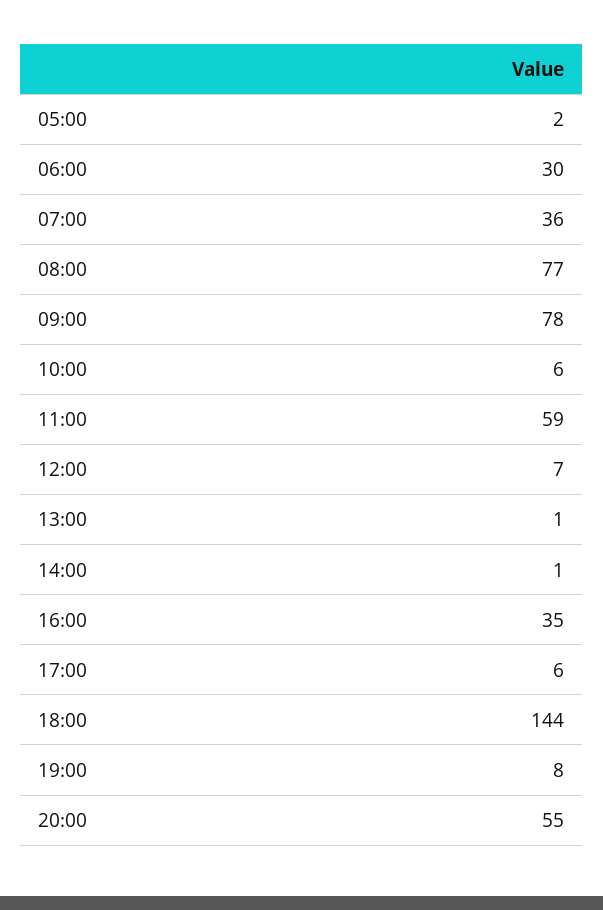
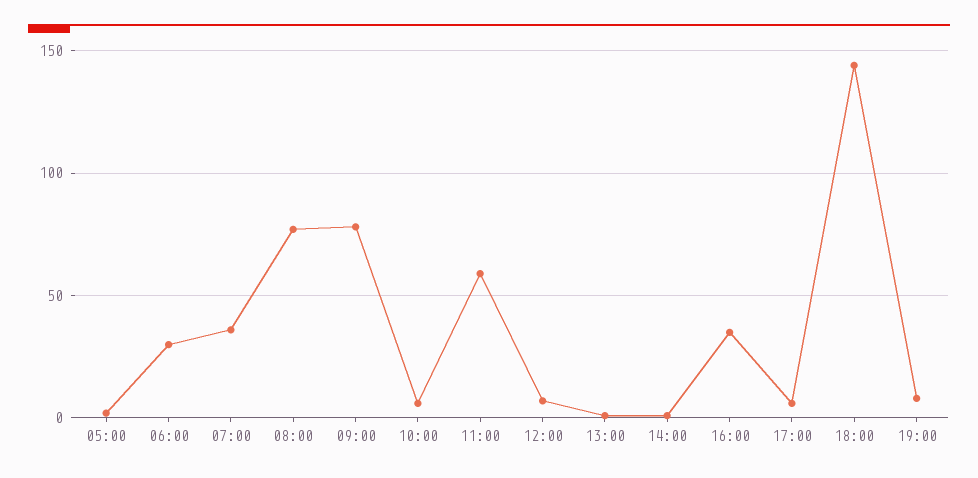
  {
    "05:00": 2,
    "06:00": 30,
    "07:00": 36,
    "08:00": 77,
    "09:00": 78,
    "10:00": 6,
    "11:00": 59,
    "12:00": 7,
    "13:00": 1,
    "14:00": 1,
    "16:00": 35,
    "17:00": 6,
    "18:00": 144,
-   "19:00": 8,
+   "19:00": 8
-   "20:00": 55
  }

